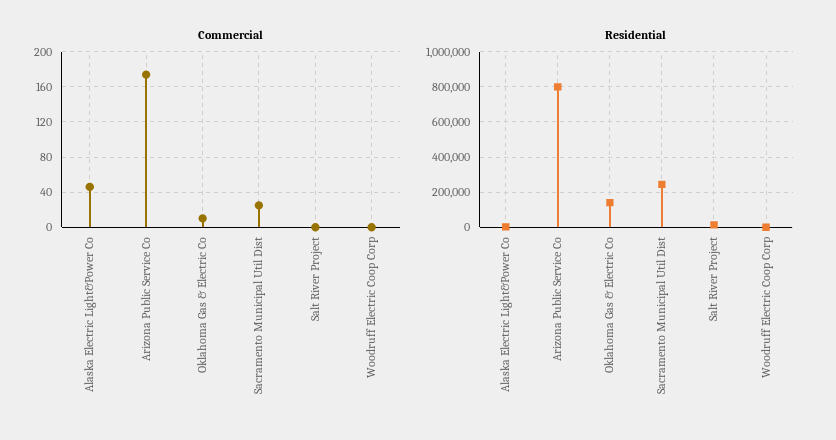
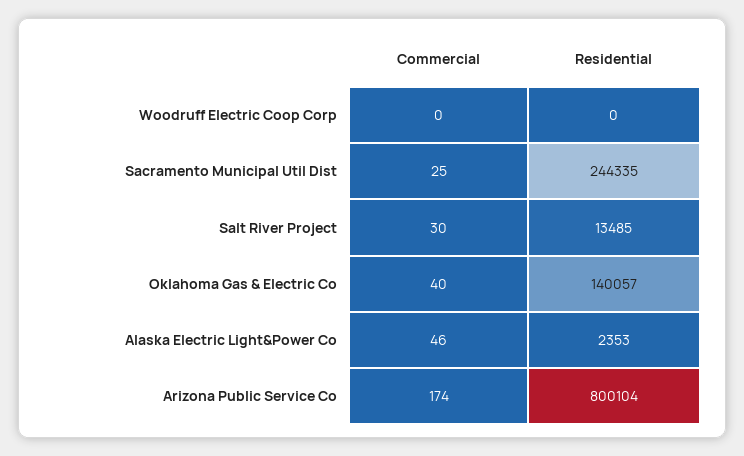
  {
    "Commercial": {
      "Alaska Electric Light&Power Co": 46,
      "Arizona Public Service Co": 174,
-     "Oklahoma Gas & Electric Co": 10,
+     "Oklahoma Gas & Electric Co": 40,
      "Sacramento Municipal Util Dist": 25,
-     "Salt River Project": 0,
+     "Salt River Project": 30,
      "Woodruff Electric Coop Corp": 0
    },
    "Residential": {
      "Alaska Electric Light&Power Co": 2353,
      "Arizona Public Service Co": 800104,
      "Oklahoma Gas & Electric Co": 140057,
      "Sacramento Municipal Util Dist": 244335,
      "Salt River Project": 13485,
      "Woodruff Electric Coop Corp": 0
    }
  }

